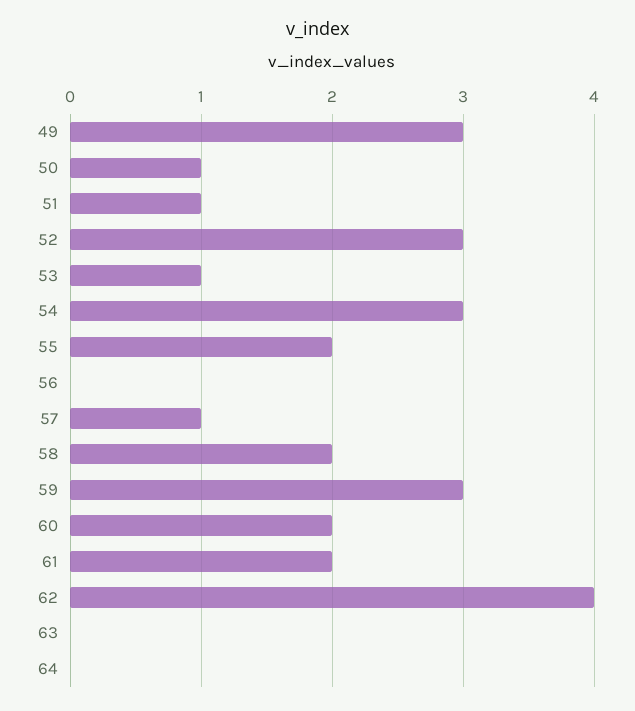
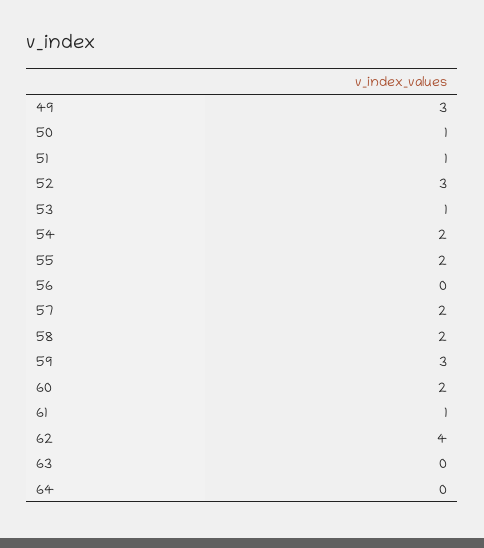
  {
    "49": 3,
    "50": 1,
    "51": 1,
    "52": 3,
    "53": 1,
-   "54": 3,
+   "54": 2,
    "55": 2,
    "56": 0,
-   "57": 1,
+   "57": 2,
    "58": 2,
    "59": 3,
    "60": 2,
-   "61": 2,
+   "61": 1,
    "62": 4,
    "63": 0,
    "64": 0
  }

